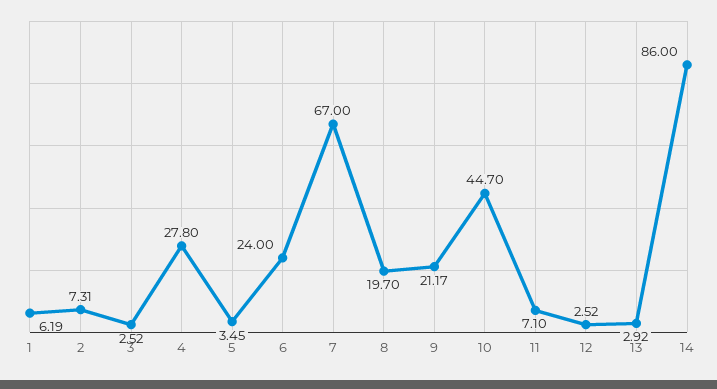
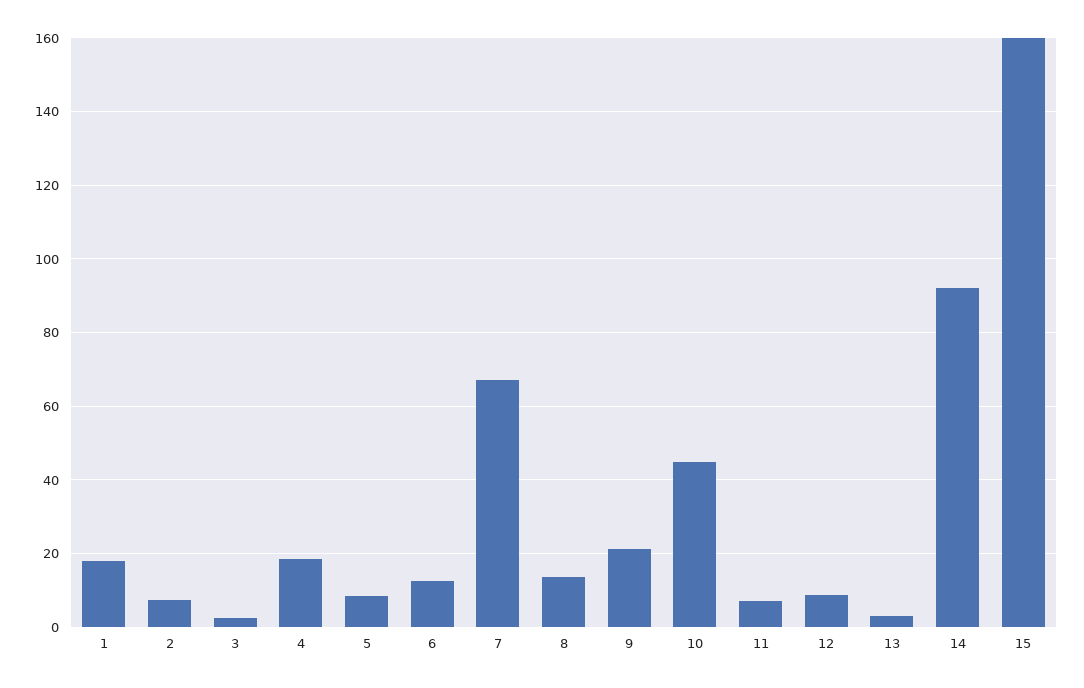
  {
-   "1": 6.19,
+   "1": 18,
    "2": 7.31,
    "3": 2.52,
-   "4": 27.8,
+   "4": 18,
-   "5": 3.45,
+   "5": 8,
-   "6": 24,
+   "6": 12,
    "7": 67,
-   "8": 19.7,
+   "8": 14,
    "9": 21.17,
    "10": 44.7,
    "11": 7.1,
-   "12": 2.52,
+   "12": 8,
    "13": 2.92,
-   "14": 86
+   "14": 92,
+   "15": 160
  }

